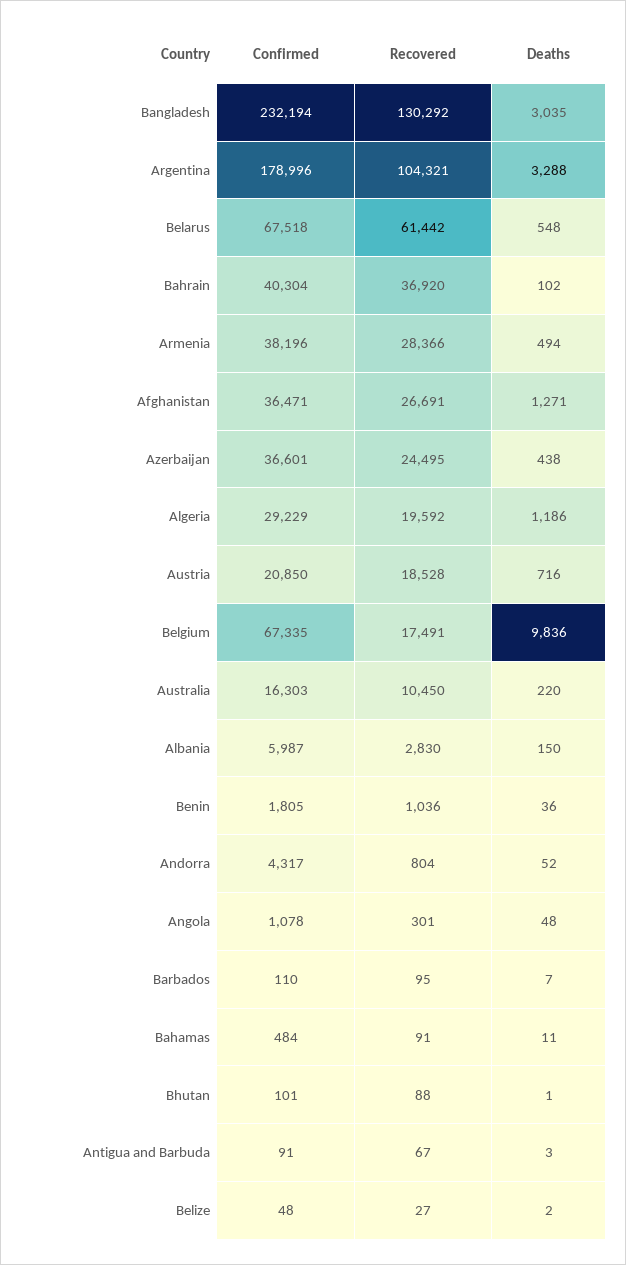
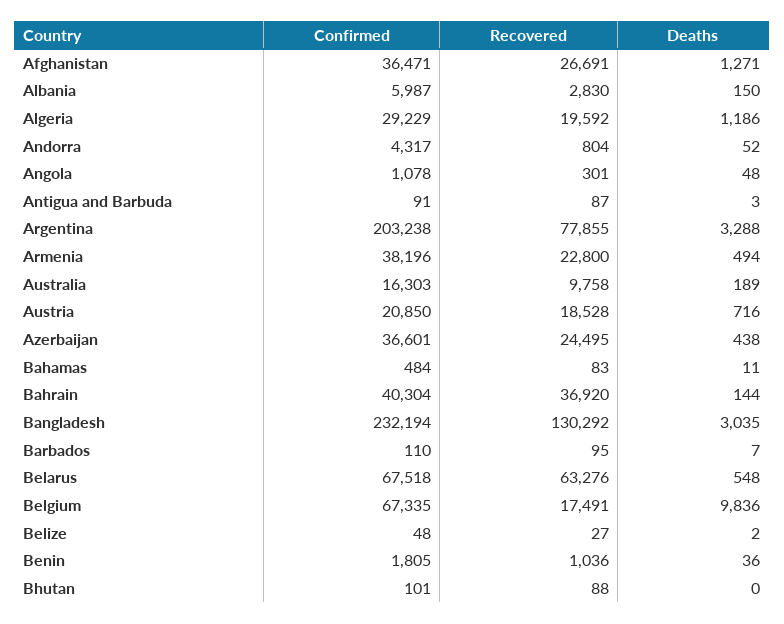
  {
    "Confirmed": {
      "Bangladesh": 232194,
-     "Argentina": 178996,
+     "Argentina": 203238,
      "Belarus": 67518,
      "Bahrain": 40304,
      "Armenia": 38196,
      "Afghanistan": 36471,
      "Azerbaijan": 36601,
      "Algeria": 29229,
      "Austria": 20850,
      "Belgium": 67335,
      "Australia": 16303,
      "Albania": 5987,
      "Benin": 1805,
      "Andorra": 4317,
      "Angola": 1078,
      "Barbados": 110,
      "Bahamas": 484,
      "Bhutan": 101,
      "Antigua and Barbuda": 91,
      "Belize": 48
    },
    "Recovered": {
      "Bangladesh": 130292,
-     "Argentina": 104321,
+     "Argentina": 77855,
-     "Belarus": 61442,
+     "Belarus": 63276,
      "Bahrain": 36920,
-     "Armenia": 28366,
+     "Armenia": 22800,
      "Afghanistan": 26691,
      "Azerbaijan": 24495,
      "Algeria": 19592,
      "Austria": 18528,
      "Belgium": 17491,
-     "Australia": 10450,
+     "Australia": 9758,
      "Albania": 2830,
      "Benin": 1036,
      "Andorra": 804,
      "Angola": 301,
      "Barbados": 95,
-     "Bahamas": 91,
+     "Bahamas": 83,
      "Bhutan": 88,
-     "Antigua and Barbuda": 67,
+     "Antigua and Barbuda": 87,
      "Belize": 27
    },
    "Deaths": {
      "Bangladesh": 3035,
      "Argentina": 3288,
      "Belarus": 548,
-     "Bahrain": 102,
+     "Bahrain": 144,
      "Armenia": 494,
      "Afghanistan": 1271,
      "Azerbaijan": 438,
      "Algeria": 1186,
      "Austria": 716,
      "Belgium": 9836,
-     "Australia": 220,
+     "Australia": 189,
      "Albania": 150,
      "Benin": 36,
      "Andorra": 52,
      "Angola": 48,
      "Barbados": 7,
      "Bahamas": 11,
-     "Bhutan": 1,
+     "Bhutan": 0,
      "Antigua and Barbuda": 3,
      "Belize": 2
    }
  }

